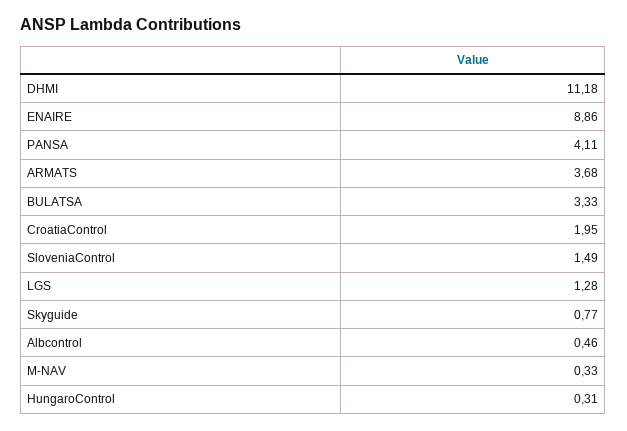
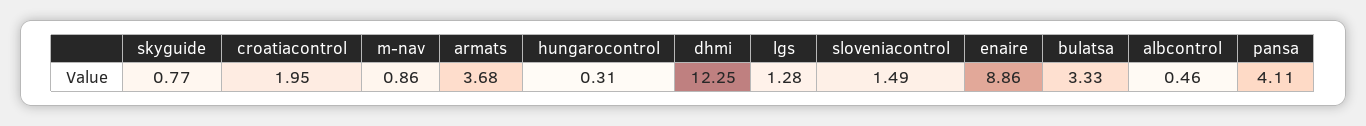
  {
-   "DHMI": 11.18,
+   "DHMI": 12.25,
    "ENAIRE": 8.86,
    "PANSA": 4.11,
    "ARMATS": 3.68,
    "BULATSA": 3.33,
    "CroatiaControl": 1.95,
    "SloveniaControl": 1.49,
    "LGS": 1.28,
    "Skyguide": 0.77,
    "Albcontrol": 0.46,
-   "M-NAV": 0.33,
+   "M-NAV": 0.86,
    "HungaroControl": 0.31
  }

